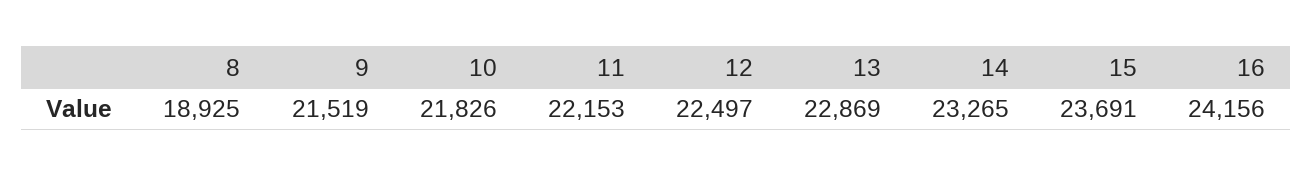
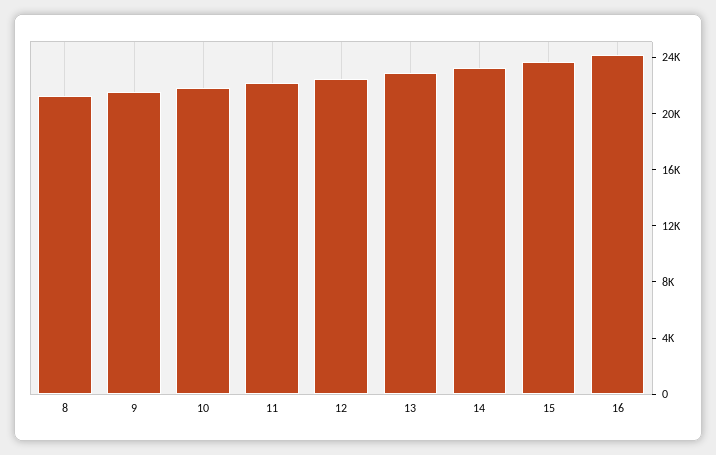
  {
-   "8": 18925,
+   "8": 21000,
    "9": 21519,
    "10": 21826,
    "11": 22153,
    "12": 22497,
    "13": 22869,
    "14": 23265,
    "15": 23691,
    "16": 24156
  }

